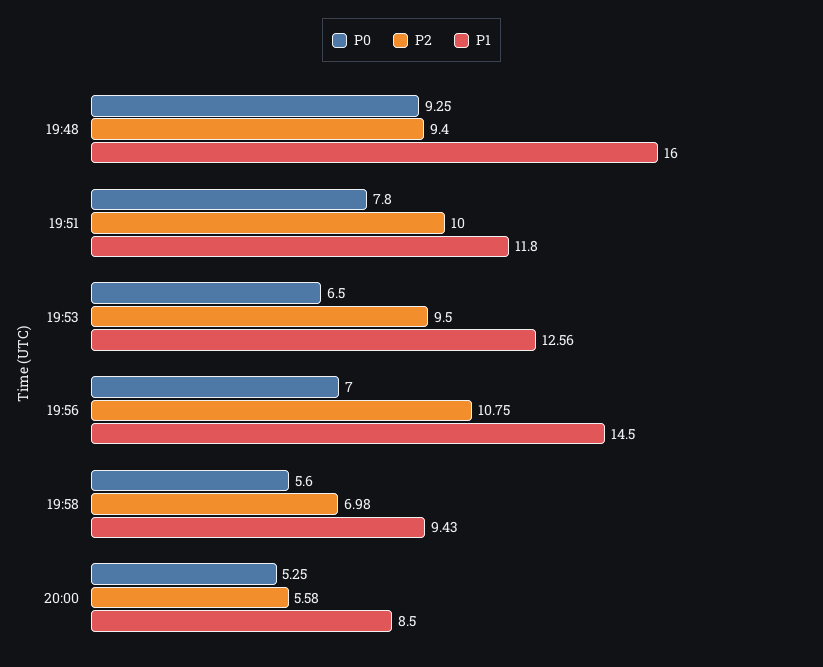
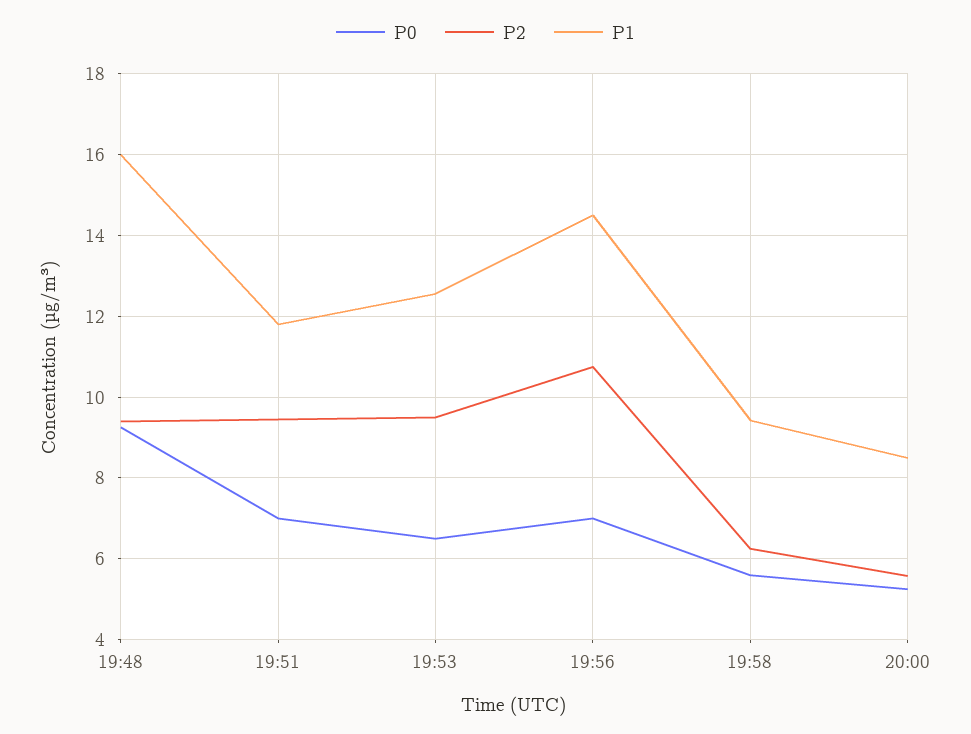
  {
    "P0": {
      "19:48": 9.25,
-     "19:51": 7.8,
+     "19:51": 7,
      "19:53": 6.5,
      "19:56": 7,
      "19:58": 5.6,
      "20:00": 5.25
    },
    "P2": {
      "19:48": 9.4,
-     "19:51": 10,
+     "19:51": 9.4,
      "19:53": 9.5,
      "19:56": 10.75,
-     "19:58": 6.98,
+     "19:58": 6.2,
      "20:00": 5.58
    },
    "P1": {
      "19:48": 16,
      "19:51": 11.8,
      "19:53": 12.56,
      "19:56": 14.5,
      "19:58": 9.43,
      "20:00": 8.5
    }
  }

